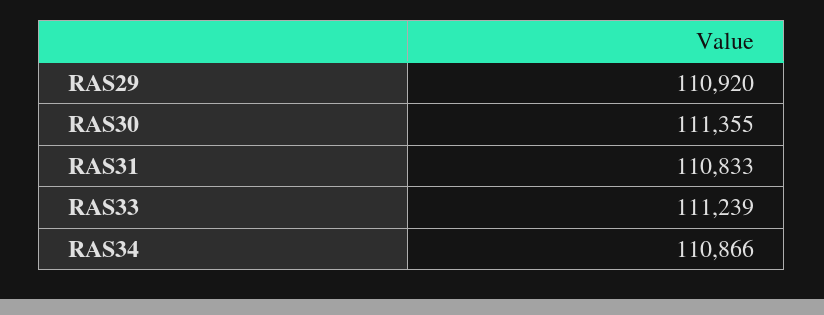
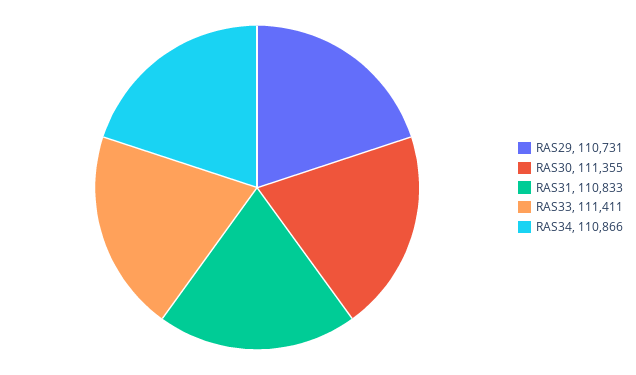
  {
-   "RAS29": 110920,
+   "RAS29": 110731,
    "RAS30": 111355,
    "RAS31": 110833,
-   "RAS33": 111239,
+   "RAS33": 111411,
    "RAS34": 110866
  }

